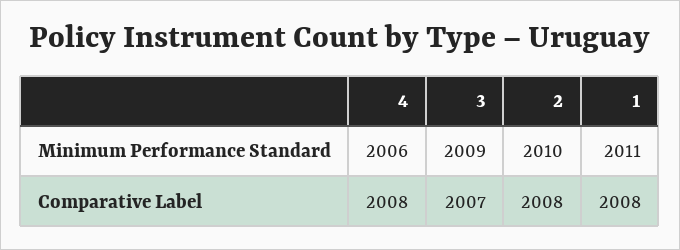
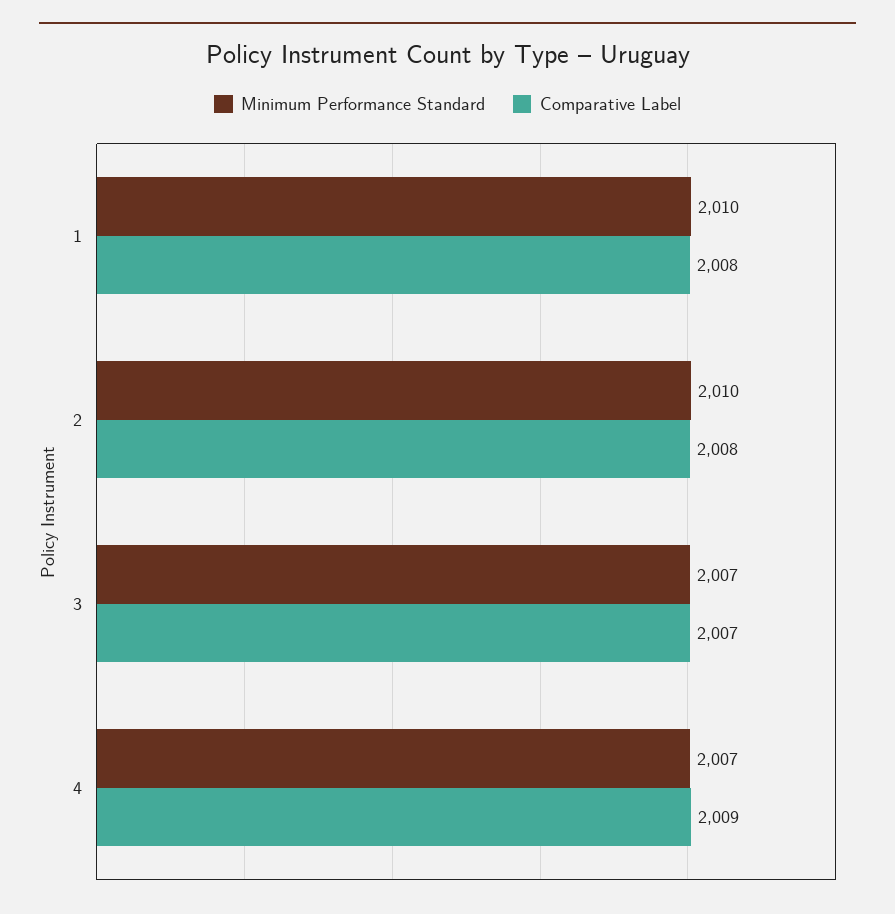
  {
    "Minimum Performance Standard": {
-     "4": 2006,
+     "4": 2007,
-     "3": 2009,
+     "3": 2007,
      "2": 2010,
-     "1": 2011
+     "1": 2010
    },
    "Comparative Label": {
-     "4": 2008,
+     "4": 2009,
      "3": 2007,
      "2": 2008,
      "1": 2008
    }
  }

